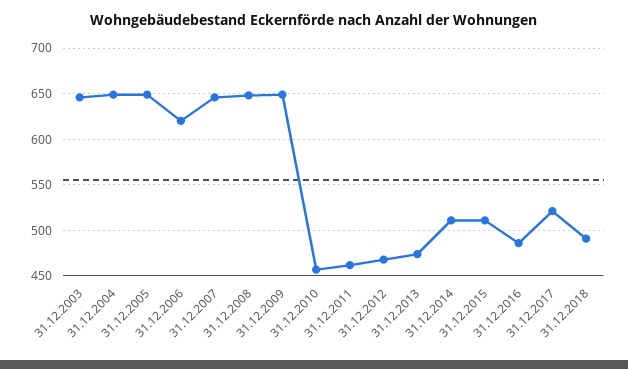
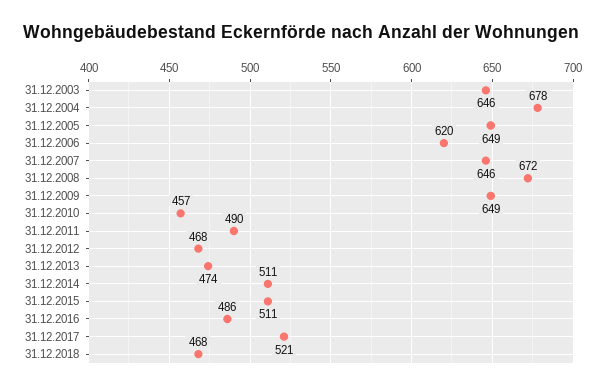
  {
    "31.12.2003": 646,
-   "31.12.2004": 650,
+   "31.12.2004": 678,
    "31.12.2005": 649,
    "31.12.2006": 620,
    "31.12.2007": 646,
-   "31.12.2008": 650,
+   "31.12.2008": 672,
    "31.12.2009": 649,
    "31.12.2010": 457,
-   "31.12.2011": 460,
+   "31.12.2011": 490,
    "31.12.2012": 468,
    "31.12.2013": 474,
    "31.12.2014": 511,
    "31.12.2015": 511,
    "31.12.2016": 486,
    "31.12.2017": 521,
-   "31.12.2018": 490
+   "31.12.2018": 468
  }

